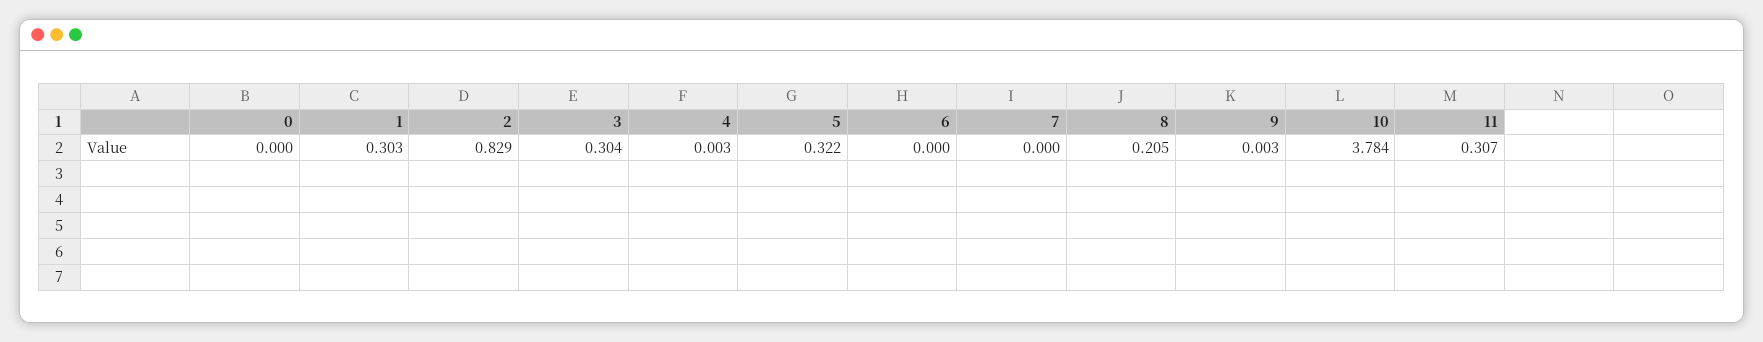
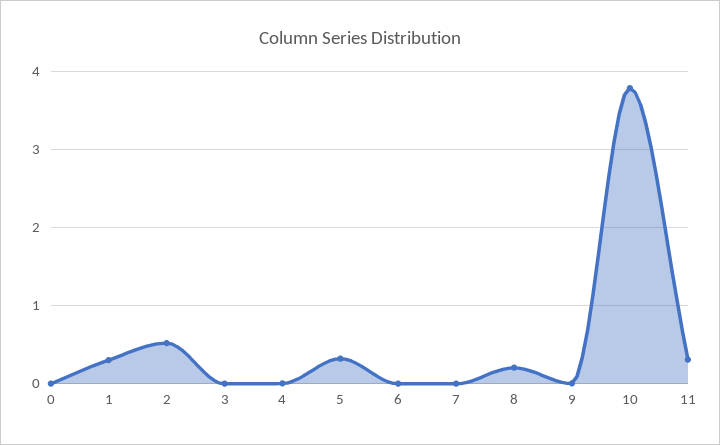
  {
    "0": 0,
    "1": 0.303,
-   "2": 0.829,
+   "2": 0.5,
-   "3": 0.304,
+   "3": 0,
    "4": 0.003,
    "5": 0.322,
    "6": 0,
    "7": 0,
    "8": 0.205,
    "9": 0.003,
    "10": 3.784,
    "11": 0.307
  }

